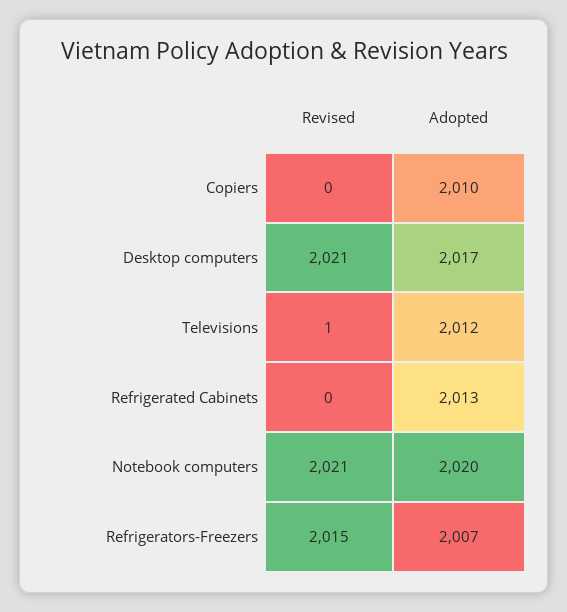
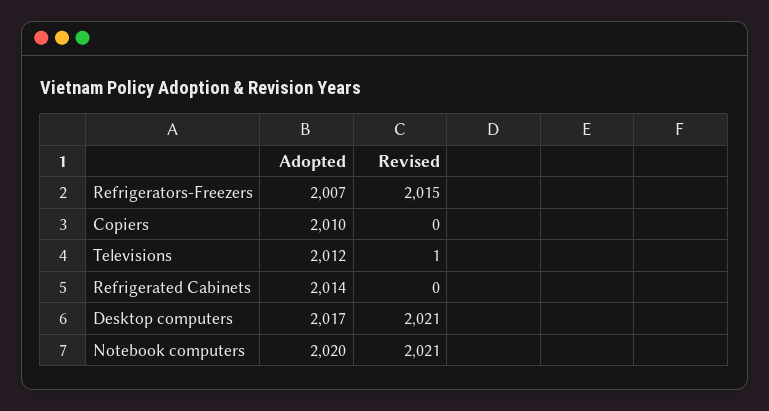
  {
    "Revised": {
      "Copiers": 0,
      "Desktop computers": 2021,
      "Televisions": 1,
      "Refrigerated Cabinets": 0,
      "Notebook computers": 2021,
      "Refrigerators-Freezers": 2015
    },
    "Adopted": {
      "Copiers": 2010,
      "Desktop computers": 2017,
      "Televisions": 2012,
-     "Refrigerated Cabinets": 2013,
+     "Refrigerated Cabinets": 2014,
      "Notebook computers": 2020,
      "Refrigerators-Freezers": 2007
    }
  }

